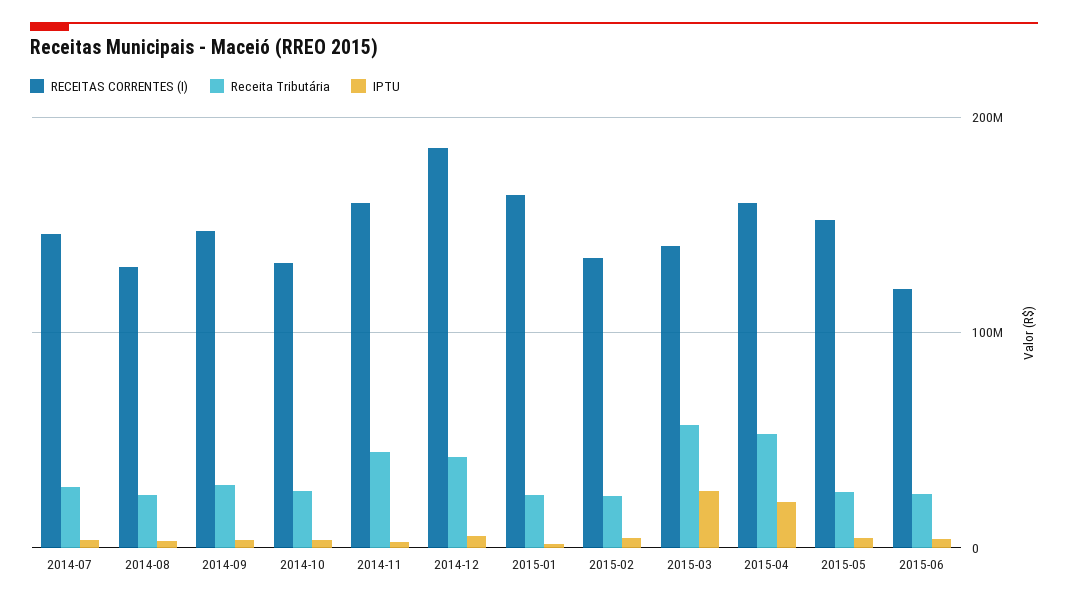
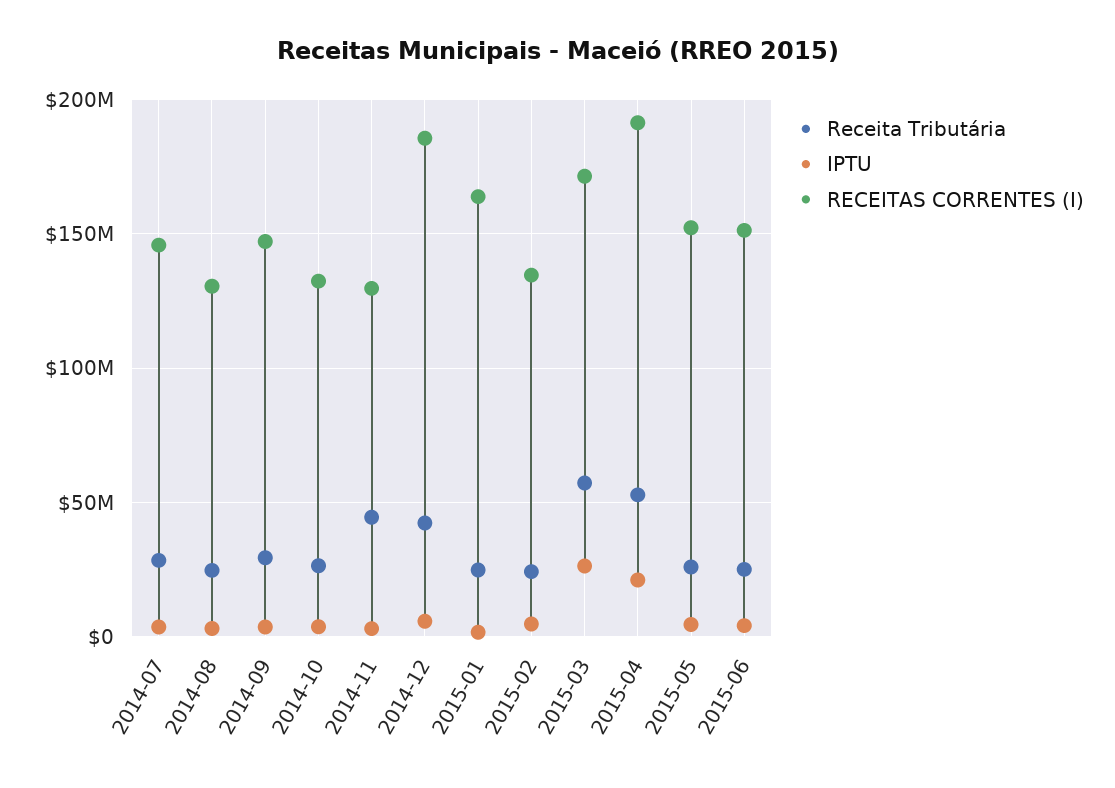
  {
    "RECEITAS CORRENTES (I)": {
      "2014-07": 145000000,
      "2014-08": 130000000,
      "2014-09": 145000000,
      "2014-10": 130000000,
-     "2014-11": 160000000,
+     "2014-11": 130000000,
      "2014-12": 185000000,
      "2015-01": 165000000,
      "2015-02": 135000000,
-     "2015-03": 140000000,
+     "2015-03": 170000000,
-     "2015-04": 160000000,
+     "2015-04": 190000000,
      "2015-05": 150000000,
-     "2015-06": 120000000
+     "2015-06": 150000000
    },
    "Receita Tributária": {
      "2014-07": 30000000,
      "2014-08": 25000000,
      "2014-09": 30000000,
      "2014-10": 25000000,
      "2014-11": 45000000,
      "2014-12": 40000000,
      "2015-01": 25000000,
      "2015-02": 25000000,
      "2015-03": 55000000,
      "2015-04": 55000000,
      "2015-05": 25000000,
      "2015-06": 25000000
    },
    "IPTU": {
      "2014-07": 5000000,
      "2014-08": 5000000,
      "2014-09": 5000000,
      "2014-10": 5000000,
      "2014-11": 5000000,
      "2014-12": 5000000,
      "2015-01": 0,
      "2015-02": 5000000,
      "2015-03": 25000000,
      "2015-04": 20000000,
      "2015-05": 5000000,
      "2015-06": 5000000
    }
  }

